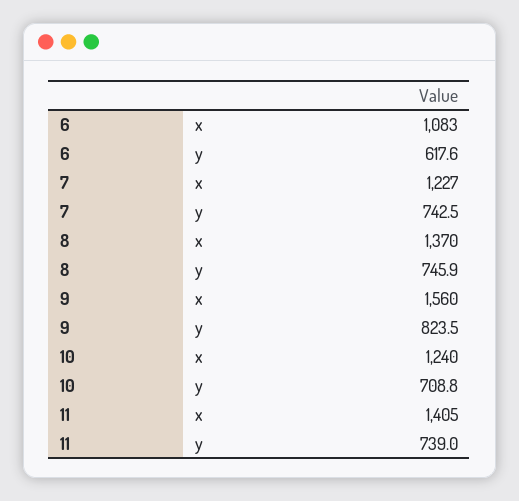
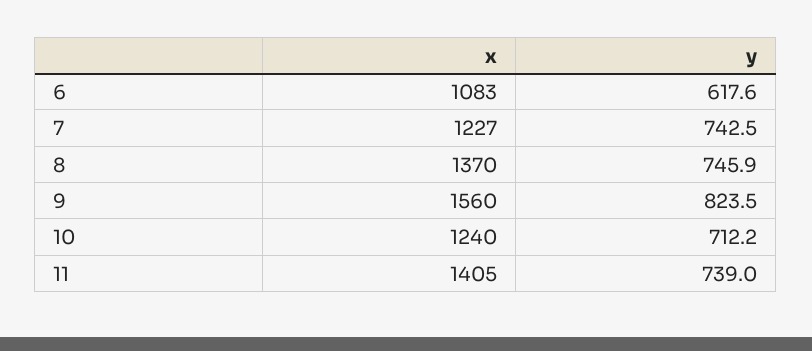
  {
    "6": {
      "x": 1083,
      "y": 617.6
    },
    "7": {
      "x": 1227,
      "y": 742.5
    },
    "8": {
      "x": 1370,
      "y": 745.9
    },
    "9": {
      "x": 1560,
      "y": 823.5
    },
    "10": {
      "x": 1240,
-     "y": 708.8
+     "y": 712.2
    },
    "11": {
      "x": 1405,
      "y": 739
    }
  }

